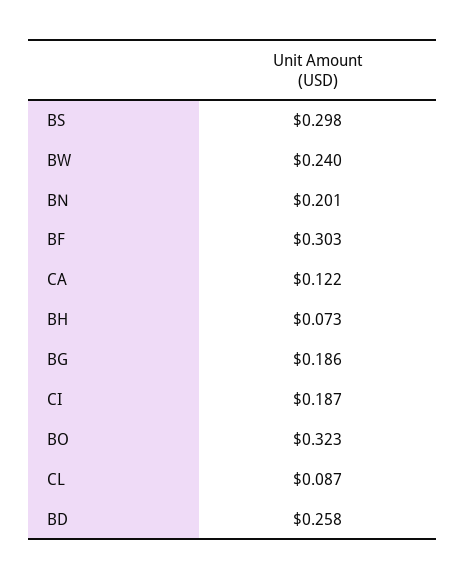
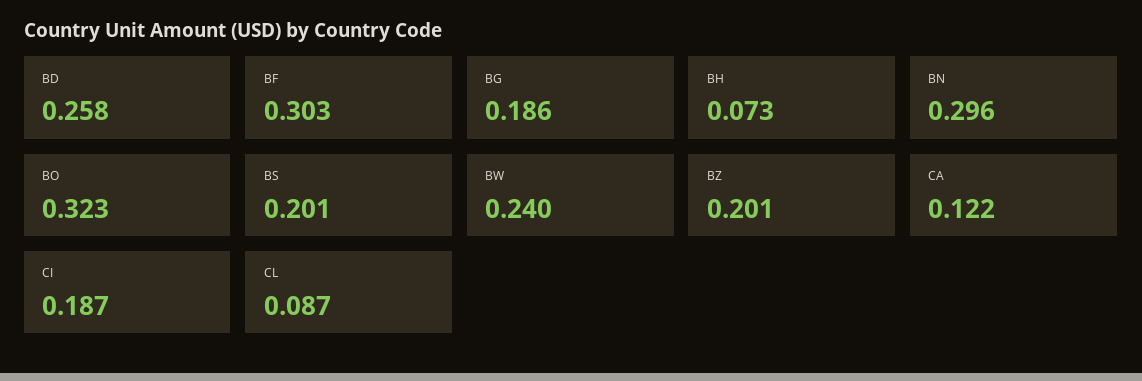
  {
-   "BS": 0.298,
+   "BS": 0.201,
    "BW": 0.24,
-   "BN": 0.201,
+   "BN": 0.296,
    "BF": 0.303,
    "CA": 0.122,
    "BH": 0.073,
    "BG": 0.186,
    "CI": 0.187,
    "BO": 0.323,
    "CL": 0.087,
-   "BD": 0.258
+   "BD": 0.258,
+   "BZ": 0.201
  }

